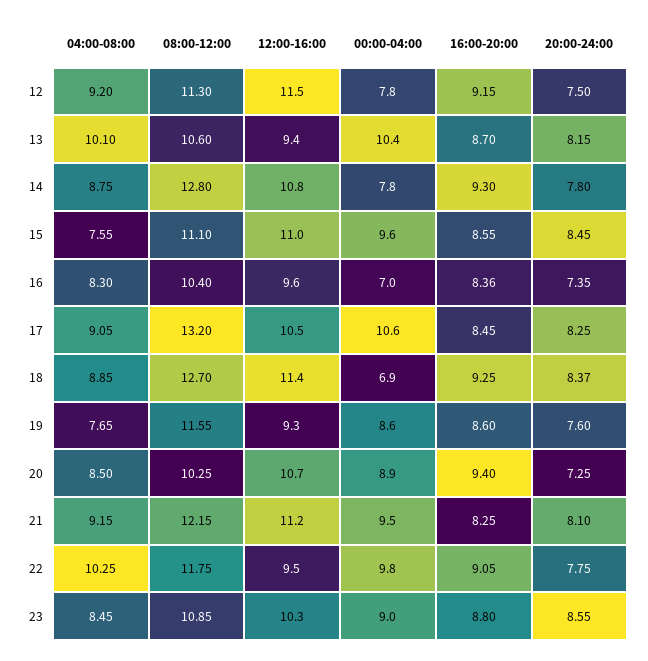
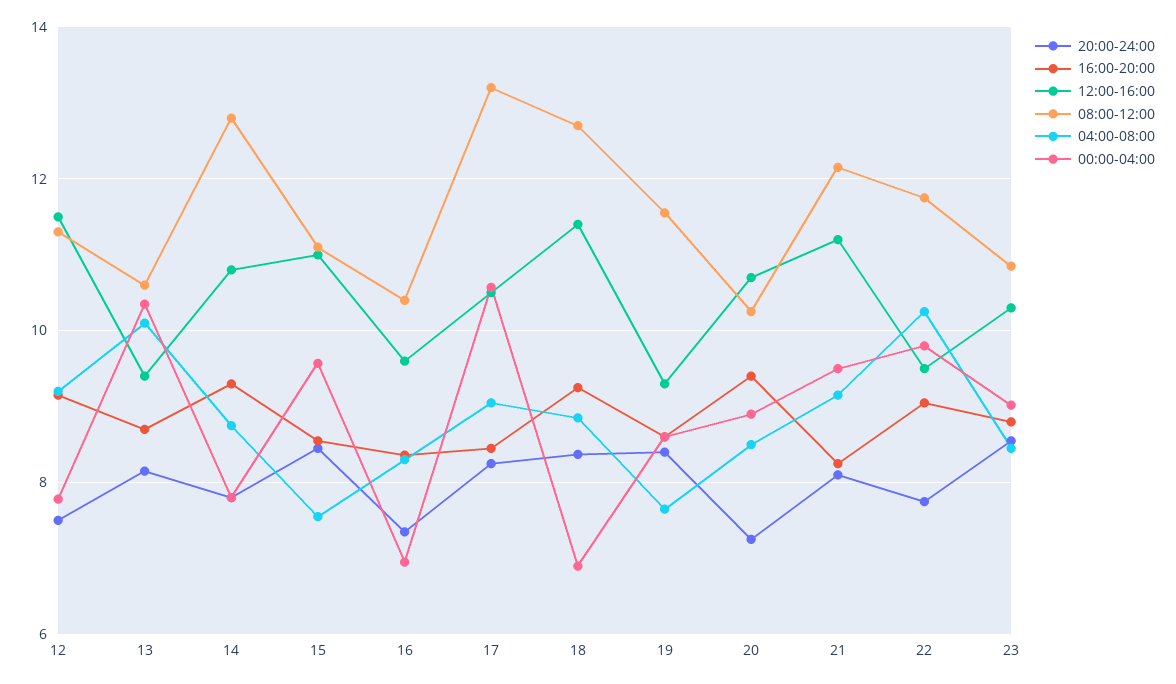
  {
    "04:00-08:00": {
      "12": 9.2,
      "13": 10.1,
      "14": 8.75,
      "15": 7.55,
      "16": 8.3,
      "17": 9.05,
      "18": 8.85,
      "19": 7.65,
      "20": 8.5,
      "21": 9.15,
      "22": 10.25,
      "23": 8.45
    },
    "08:00-12:00": {
      "12": 11.3,
      "13": 10.6,
      "14": 12.8,
      "15": 11.1,
      "16": 10.4,
      "17": 13.2,
      "18": 12.7,
      "19": 11.55,
      "20": 10.25,
      "21": 12.15,
      "22": 11.75,
      "23": 10.85
    },
    "12:00-16:00": {
      "12": 11.5,
      "13": 9.4,
      "14": 10.8,
      "15": 11,
      "16": 9.6,
      "17": 10.5,
      "18": 11.4,
      "19": 9.3,
      "20": 10.7,
      "21": 11.2,
      "22": 9.5,
      "23": 10.3
    },
    "00:00-04:00": {
      "12": 7.8,
      "13": 10.4,
      "14": 7.8,
      "15": 9.6,
      "16": 7,
      "17": 10.6,
      "18": 6.9,
      "19": 8.6,
      "20": 8.9,
      "21": 9.5,
      "22": 9.8,
      "23": 9
    },
    "16:00-20:00": {
      "12": 9.15,
      "13": 8.7,
      "14": 9.3,
      "15": 8.55,
      "16": 8.36,
      "17": 8.45,
      "18": 9.25,
      "19": 8.6,
      "20": 9.4,
      "21": 8.25,
      "22": 9.05,
      "23": 8.8
    },
    "20:00-24:00": {
      "12": 7.5,
      "13": 8.15,
      "14": 7.8,
      "15": 8.45,
      "16": 7.35,
      "17": 8.25,
      "18": 8.37,
-     "19": 7.6,
+     "19": 8.4,
      "20": 7.25,
      "21": 8.1,
      "22": 7.75,
      "23": 8.55
    }
  }

